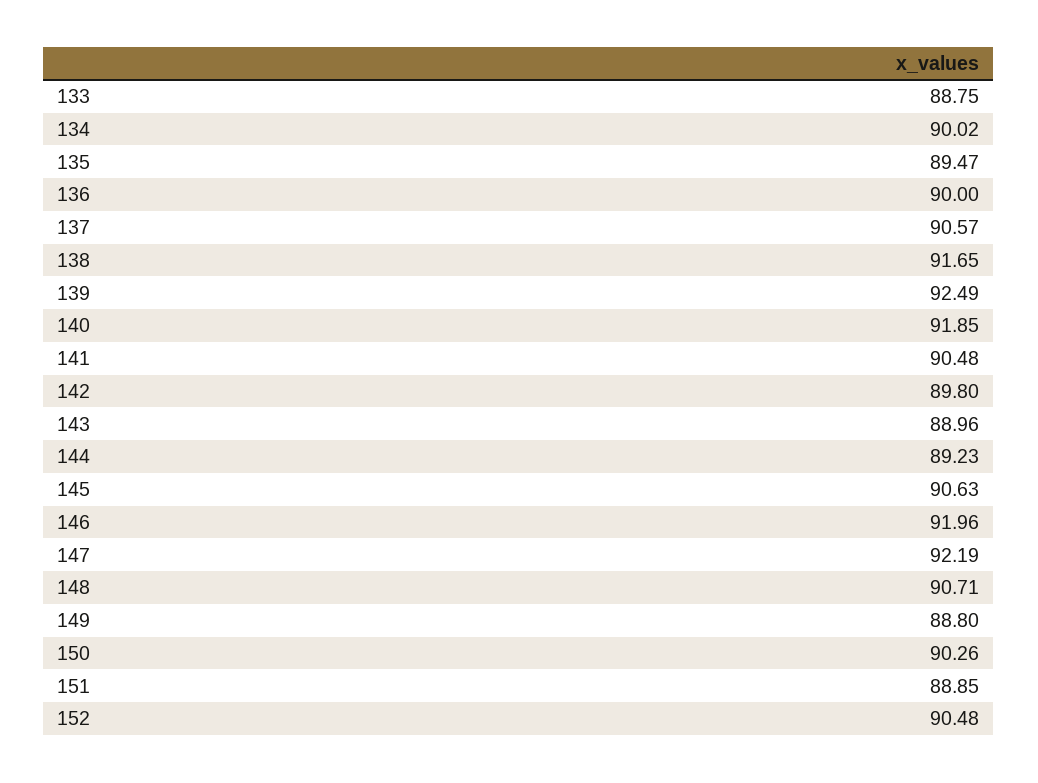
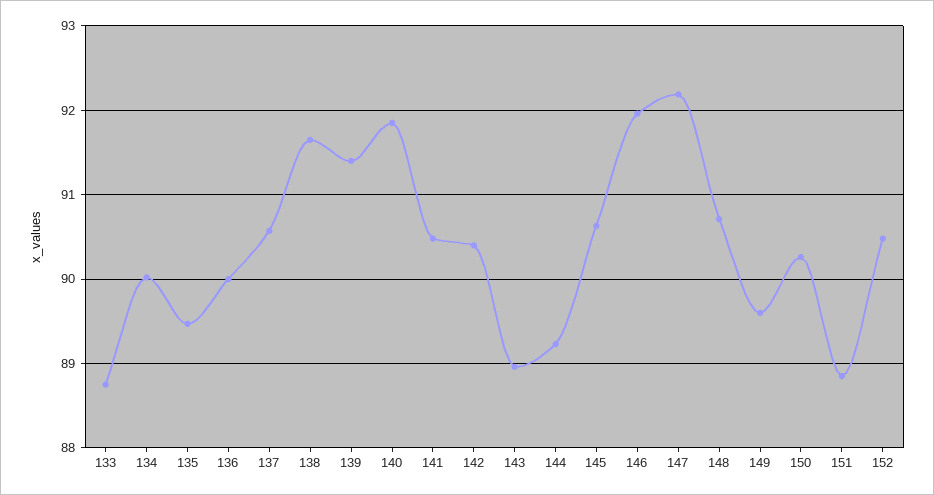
  {
    "133": 88.75,
    "134": 90.02,
    "135": 89.47,
    "136": 90,
    "137": 90.57,
    "138": 91.65,
-   "139": 92.49,
+   "139": 91.4,
    "140": 91.85,
    "141": 90.48,
-   "142": 89.8,
+   "142": 90.4,
    "143": 88.96,
    "144": 89.23,
    "145": 90.63,
    "146": 91.96,
    "147": 92.19,
    "148": 90.71,
-   "149": 88.8,
+   "149": 89.6,
    "150": 90.26,
    "151": 88.85,
    "152": 90.48
  }

